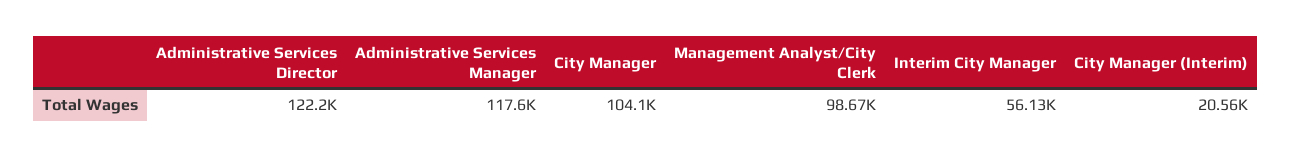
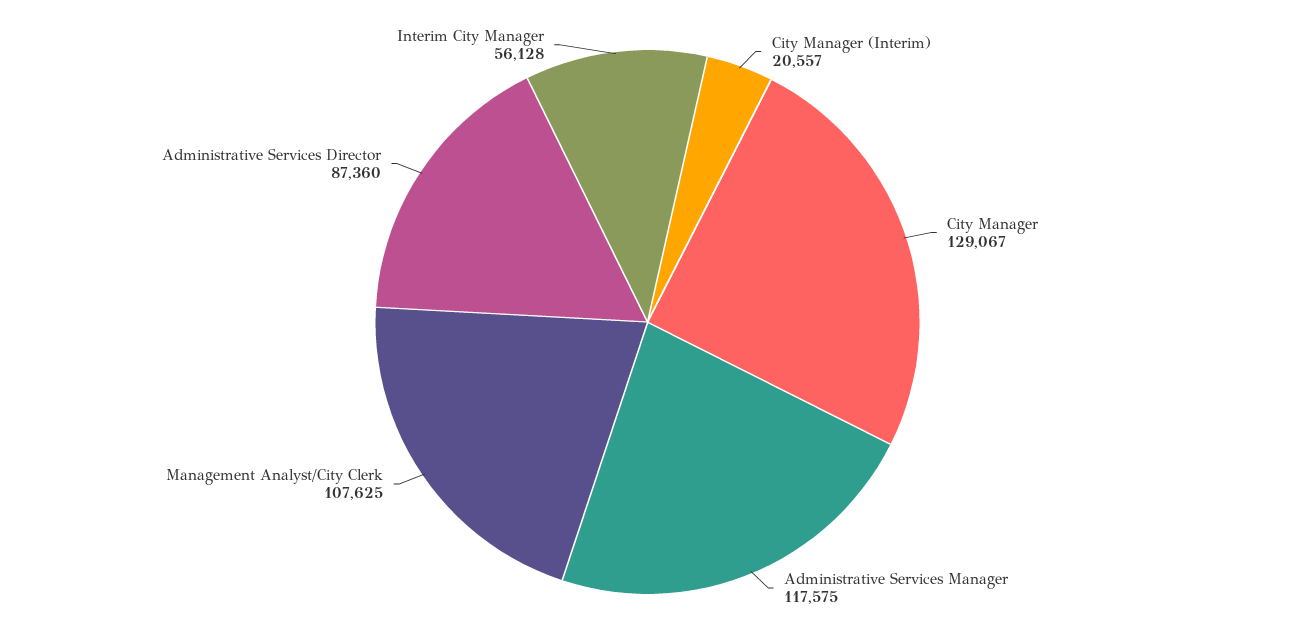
  {
-   "Administrative Services Director": 122200,
+   "Administrative Services Director": 87360,
    "Administrative Services Manager": 117575,
-   "City Manager": 104100,
+   "City Manager": 129067,
-   "Management Analyst/City Clerk": 98670,
+   "Management Analyst/City Clerk": 107625,
    "Interim City Manager": 56128,
    "City Manager (Interim)": 20557
  }

